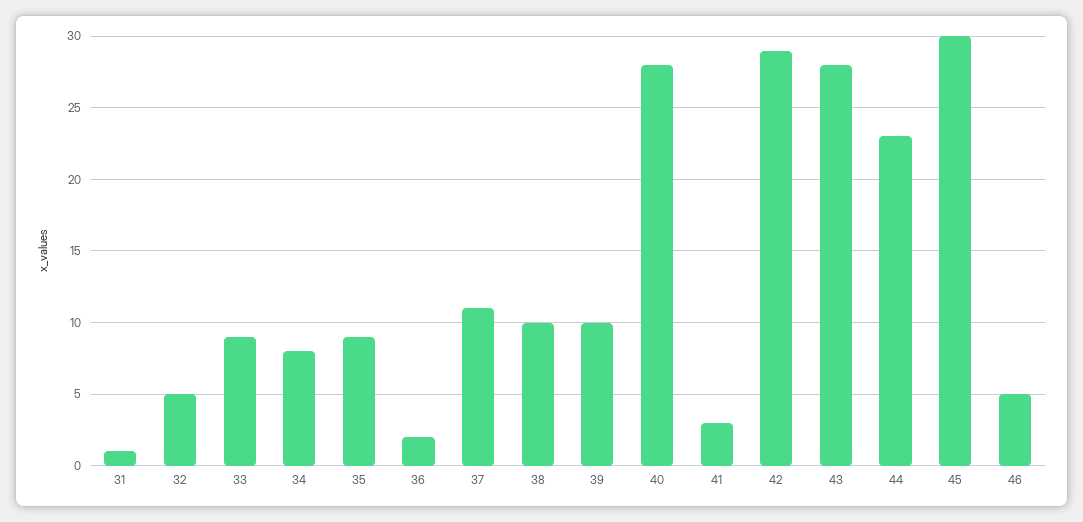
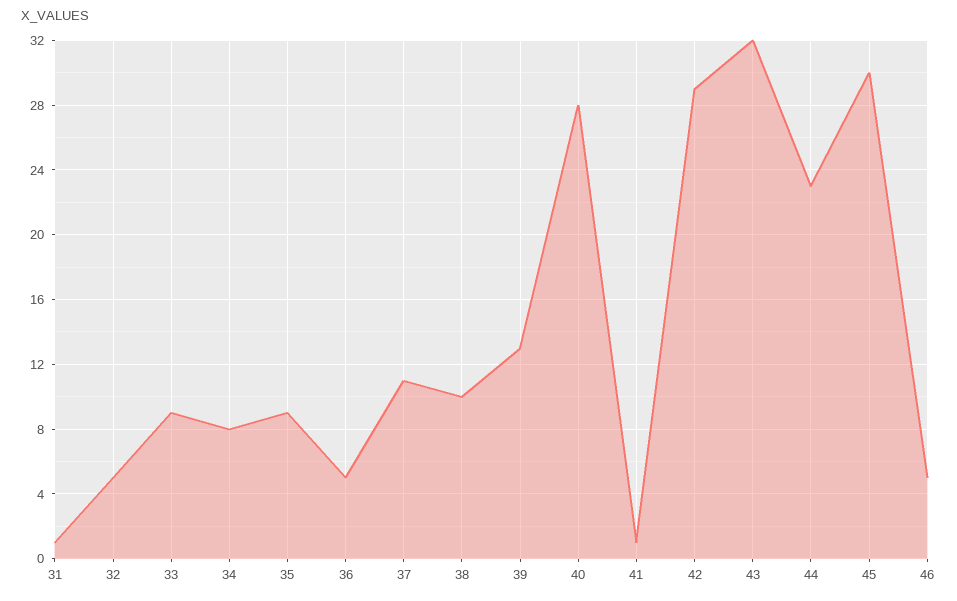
  {
    "31": 1,
    "32": 5,
    "33": 9,
    "34": 8,
    "35": 9,
-   "36": 2,
+   "36": 5,
    "37": 11,
    "38": 10,
-   "39": 10,
+   "39": 13,
    "40": 28,
-   "41": 3,
+   "41": 1,
    "42": 29,
-   "43": 28,
+   "43": 32,
    "44": 23,
    "45": 30,
    "46": 5
  }

